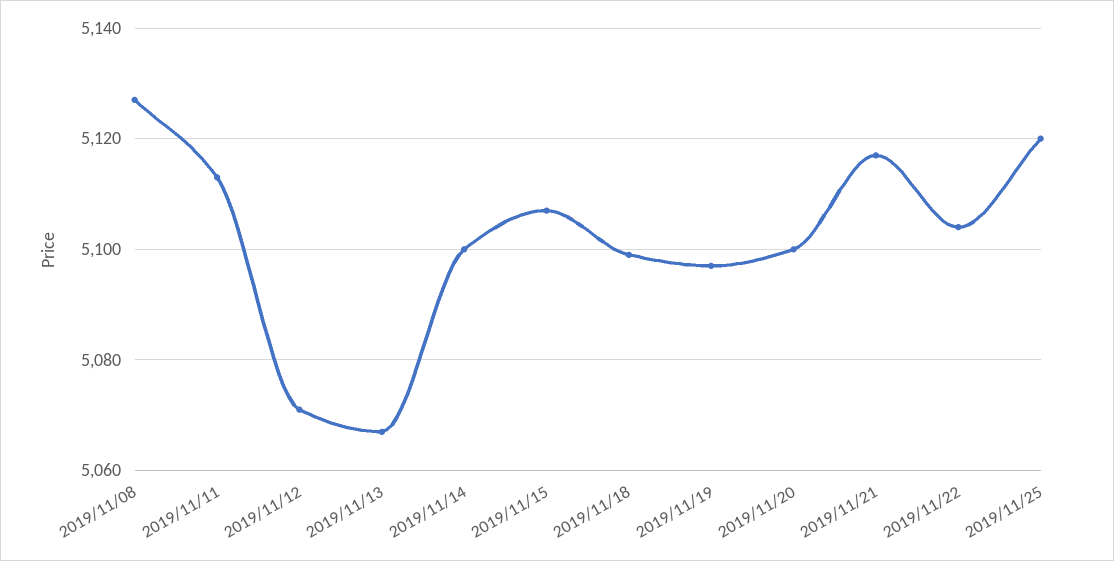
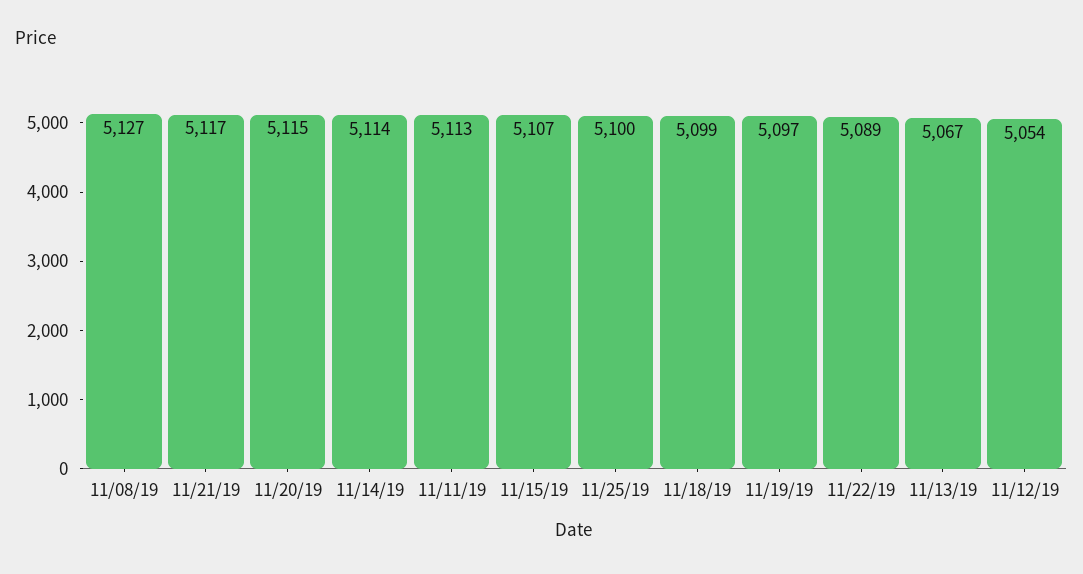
  {
    "2019/11/08": 5127,
    "2019/11/11": 5113,
-   "2019/11/12": 5070,
+   "2019/11/12": 5054,
    "2019/11/13": 5067,
-   "2019/11/14": 5100,
+   "2019/11/14": 5114,
    "2019/11/15": 5107,
    "2019/11/18": 5099,
    "2019/11/19": 5097,
-   "2019/11/20": 5100,
+   "2019/11/20": 5115,
    "2019/11/21": 5117,
-   "2019/11/22": 5105,
+   "2019/11/22": 5089,
-   "2019/11/25": 5120
+   "2019/11/25": 5100
  }

